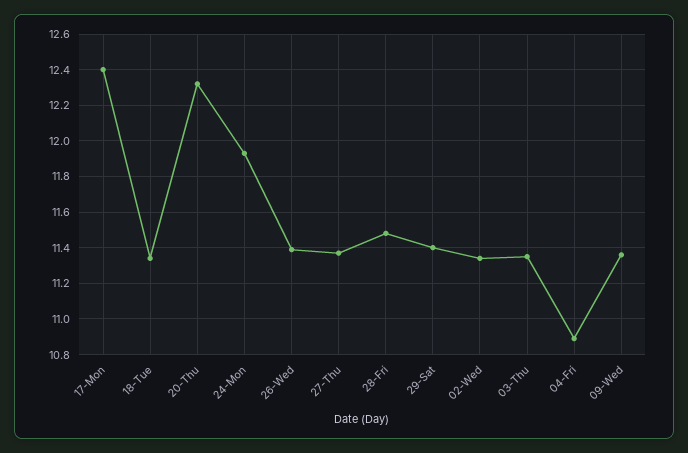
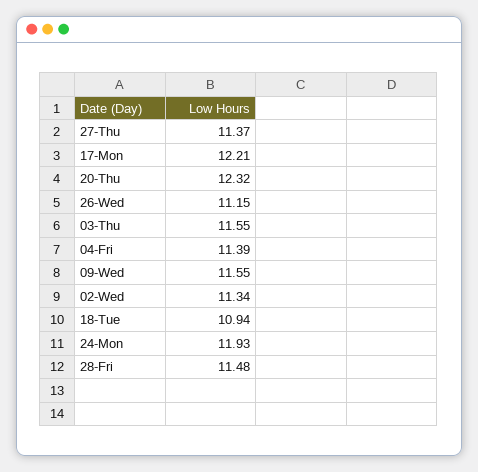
  {
-   "17-Mon": 12.4,
+   "17-Mon": 12.21,
-   "18-Tue": 11.35,
+   "18-Tue": 10.94,
    "20-Thu": 12.32,
    "24-Mon": 11.93,
-   "26-Wed": 11.4,
+   "26-Wed": 11.15,
    "27-Thu": 11.37,
    "28-Fri": 11.48,
-   "29-Sat": 11.4,
    "02-Wed": 11.34,
-   "03-Thu": 11.35,
+   "03-Thu": 11.55,
-   "04-Fri": 10.9,
+   "04-Fri": 11.39,
-   "09-Wed": 11.35
+   "09-Wed": 11.55
  }

